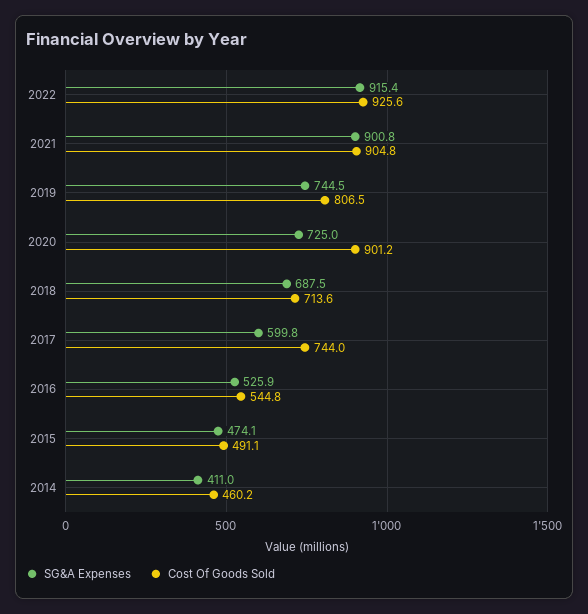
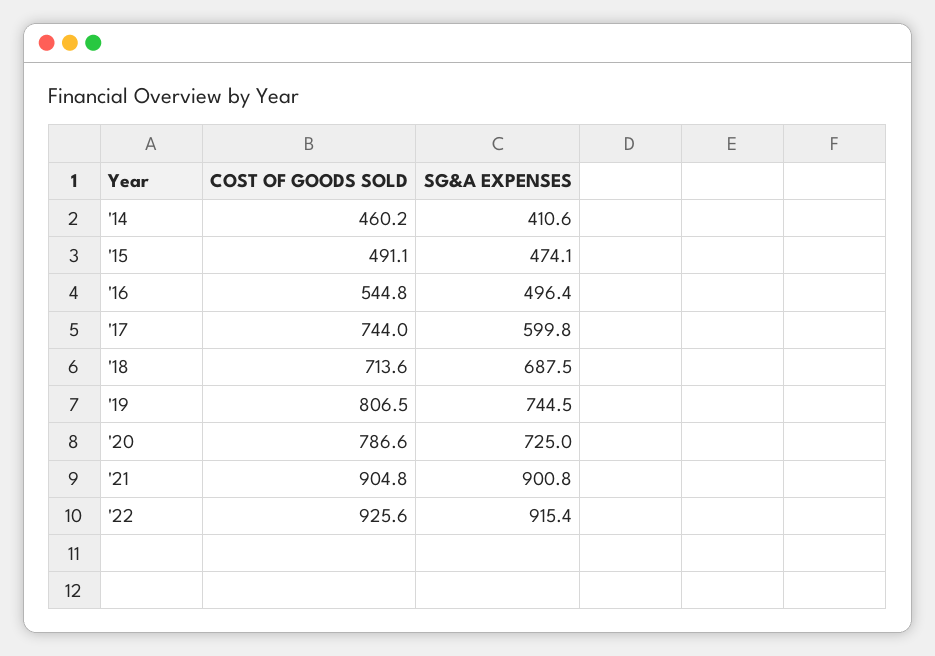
  {
    "SG&A Expenses": {
      "2022": 915.4,
      "2021": 900.8,
      "2019": 744.5,
      "2020": 725,
      "2018": 687.5,
      "2017": 599.8,
-     "2016": 525.9,
+     "2016": 496.4,
      "2015": 474.1,
-     "2014": 411
+     "2014": 410.6
    },
    "Cost Of Goods Sold": {
      "2022": 925.6,
      "2021": 904.8,
      "2019": 806.5,
-     "2020": 901.2,
+     "2020": 786.6,
      "2018": 713.6,
      "2017": 744,
      "2016": 544.8,
      "2015": 491.1,
      "2014": 460.2
    }
  }

